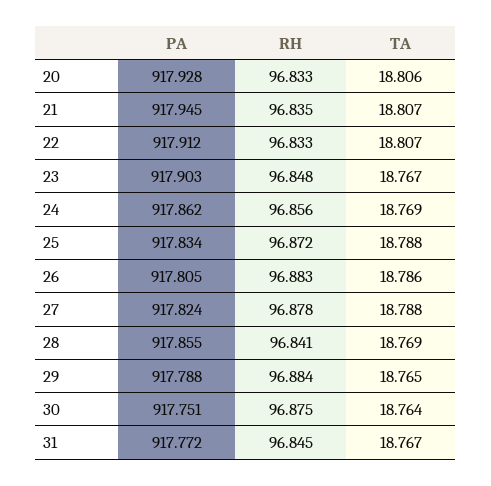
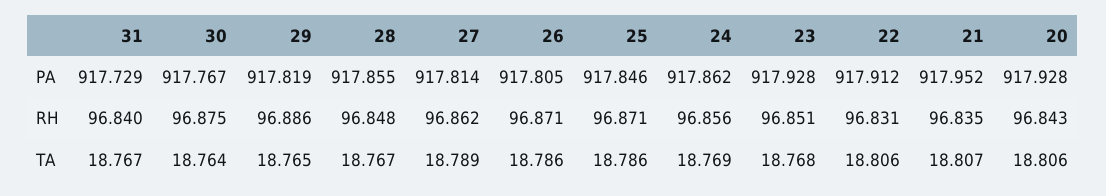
  {
    "PA": {
      "20": 917.928,
-     "21": 917.945,
+     "21": 917.952,
      "22": 917.912,
-     "23": 917.903,
+     "23": 917.928,
      "24": 917.862,
-     "25": 917.834,
+     "25": 917.846,
      "26": 917.805,
-     "27": 917.824,
+     "27": 917.814,
      "28": 917.855,
-     "29": 917.788,
+     "29": 917.819,
-     "30": 917.751,
+     "30": 917.767,
-     "31": 917.772
+     "31": 917.729
    },
    "RH": {
-     "20": 96.833,
+     "20": 96.843,
      "21": 96.835,
-     "22": 96.833,
+     "22": 96.831,
-     "23": 96.848,
+     "23": 96.851,
      "24": 96.856,
-     "25": 96.872,
+     "25": 96.871,
-     "26": 96.883,
+     "26": 96.871,
-     "27": 96.878,
+     "27": 96.862,
-     "28": 96.841,
+     "28": 96.848,
-     "29": 96.884,
+     "29": 96.886,
      "30": 96.875,
-     "31": 96.845
+     "31": 96.84
    },
    "TA": {
      "20": 18.806,
      "21": 18.807,
-     "22": 18.807,
+     "22": 18.806,
-     "23": 18.767,
+     "23": 18.768,
      "24": 18.769,
-     "25": 18.788,
+     "25": 18.786,
      "26": 18.786,
-     "27": 18.788,
+     "27": 18.789,
-     "28": 18.769,
+     "28": 18.767,
      "29": 18.765,
      "30": 18.764,
      "31": 18.767
    }
  }

